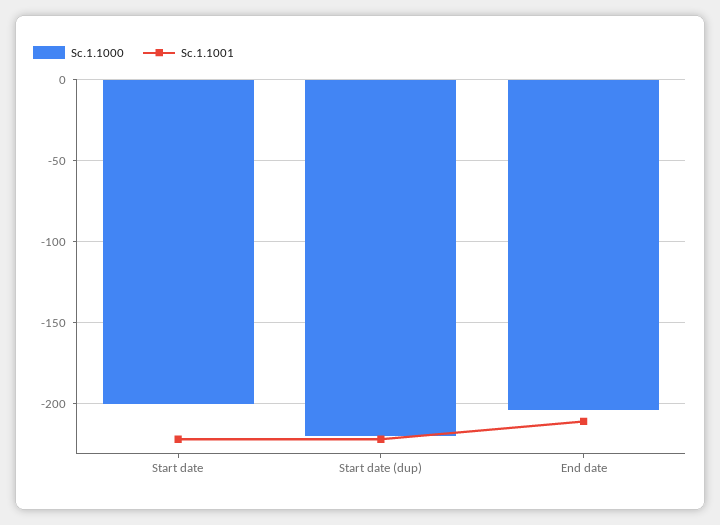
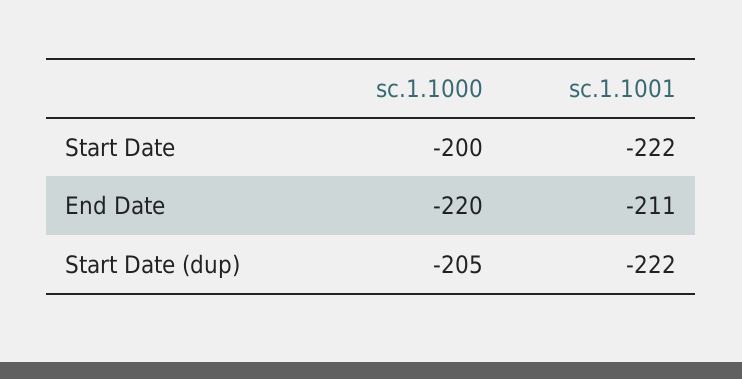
  {
    "Sc.1.1000": {
      "Start date": -200,
-     "Start date (dup)": -220,
+     "Start date (dup)": -205,
-     "End date": -205
+     "End date": -220
    },
    "Sc.1.1001": {
      "Start date": -222,
      "Start date (dup)": -222,
      "End date": -211
    }
  }

